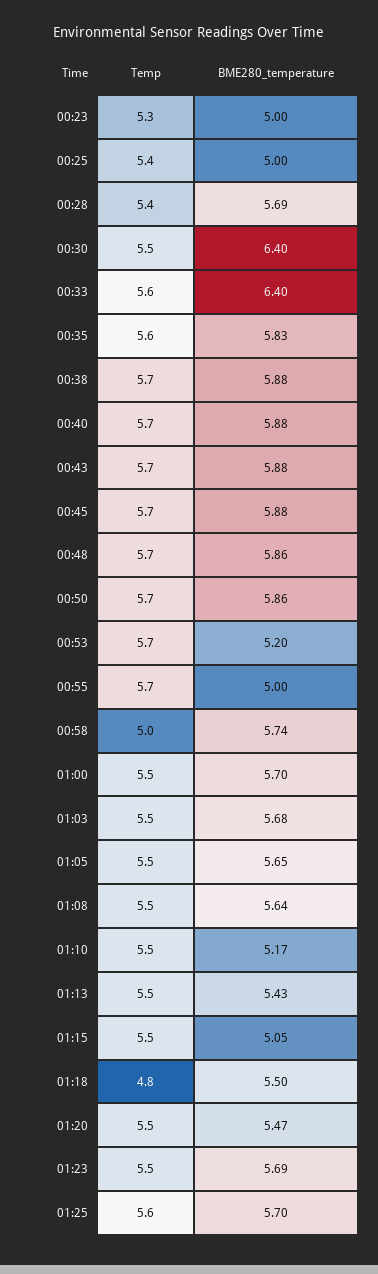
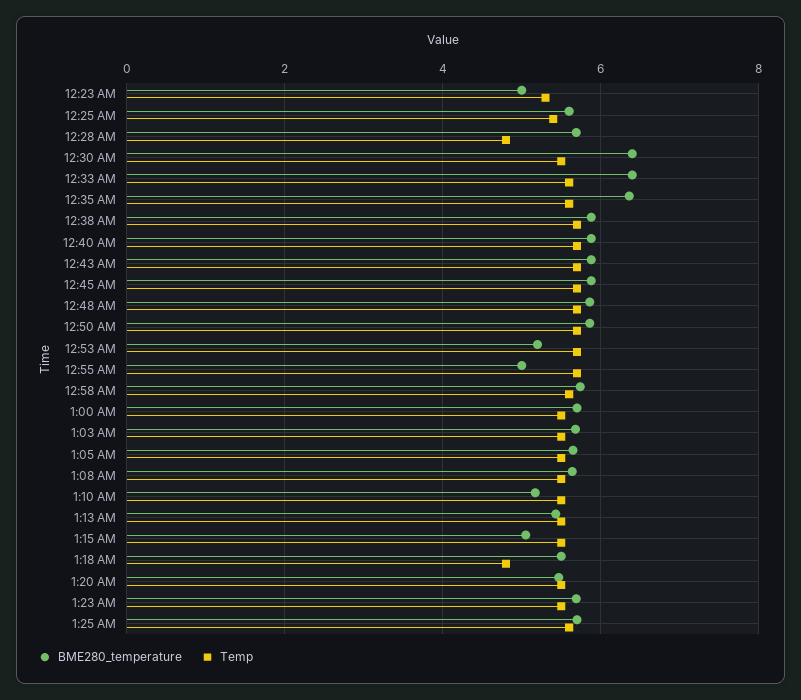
  {
    "Temp": {
      "00:23": 5.3,
      "00:25": 5.4,
-     "00:28": 5.4,
+     "00:28": 4.8,
      "00:30": 5.5,
      "00:33": 5.6,
      "00:35": 5.6,
      "00:38": 5.7,
      "00:40": 5.7,
      "00:43": 5.7,
      "00:45": 5.7,
      "00:48": 5.7,
      "00:50": 5.7,
      "00:53": 5.7,
      "00:55": 5.7,
-     "00:58": 5,
+     "00:58": 5.6,
      "01:00": 5.5,
      "01:03": 5.5,
      "01:05": 5.5,
      "01:08": 5.5,
      "01:10": 5.5,
      "01:13": 5.5,
      "01:15": 5.5,
      "01:18": 4.8,
      "01:20": 5.5,
      "01:23": 5.5,
      "01:25": 5.6
    },
    "BME280_temperature": {
      "00:23": 5,
-     "00:25": 5,
+     "00:25": 5.6,
      "00:28": 5.69,
      "00:30": 6.4,
      "00:33": 6.4,
-     "00:35": 5.83,
+     "00:35": 6.4,
      "00:38": 5.88,
      "00:40": 5.88,
      "00:43": 5.88,
      "00:45": 5.88,
      "00:48": 5.86,
      "00:50": 5.86,
      "00:53": 5.2,
      "00:55": 5,
      "00:58": 5.74,
      "01:00": 5.7,
      "01:03": 5.68,
      "01:05": 5.65,
      "01:08": 5.64,
      "01:10": 5.17,
      "01:13": 5.43,
      "01:15": 5.05,
      "01:18": 5.5,
      "01:20": 5.47,
      "01:23": 5.69,
      "01:25": 5.7
    }
  }

